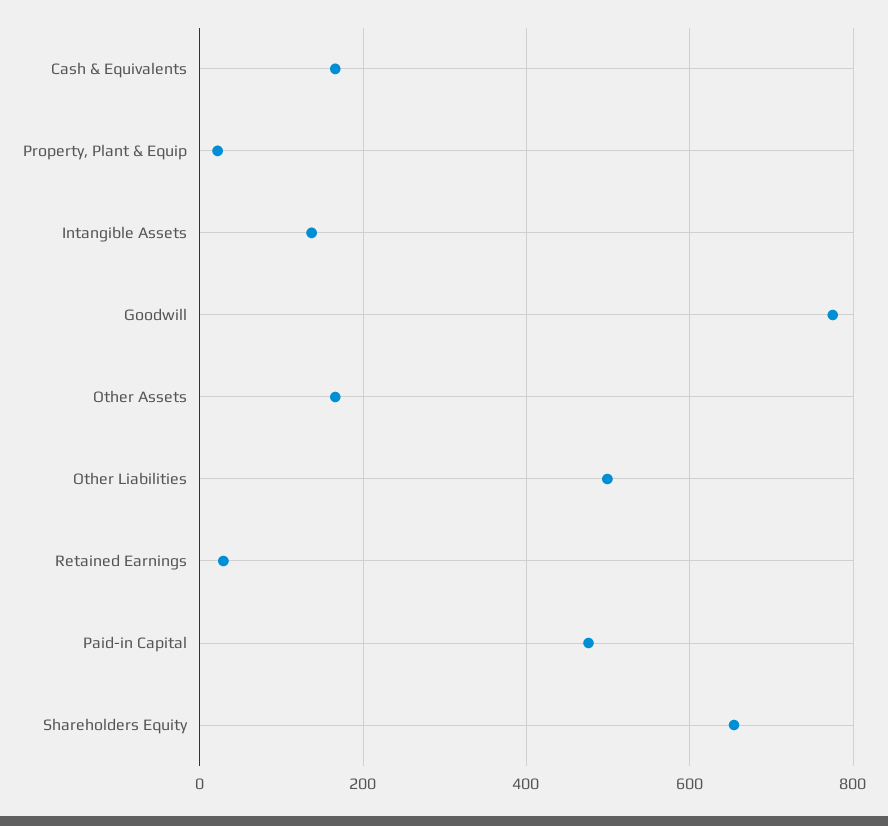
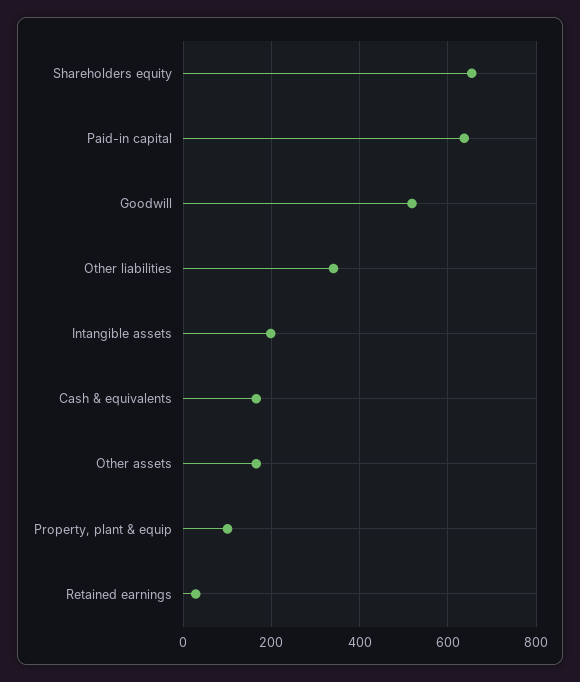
  {
    "Cash & Equivalents": 160,
-   "Property, Plant & Equip": 20,
+   "Property, Plant & Equip": 100,
-   "Intangible Assets": 140,
+   "Intangible Assets": 200,
-   "Goodwill": 780,
+   "Goodwill": 520,
    "Other Assets": 160,
-   "Other Liabilities": 500,
+   "Other Liabilities": 340,
    "Retained Earnings": 20,
-   "Paid-in Capital": 480,
+   "Paid-in Capital": 640,
    "Shareholders Equity": 660
  }

